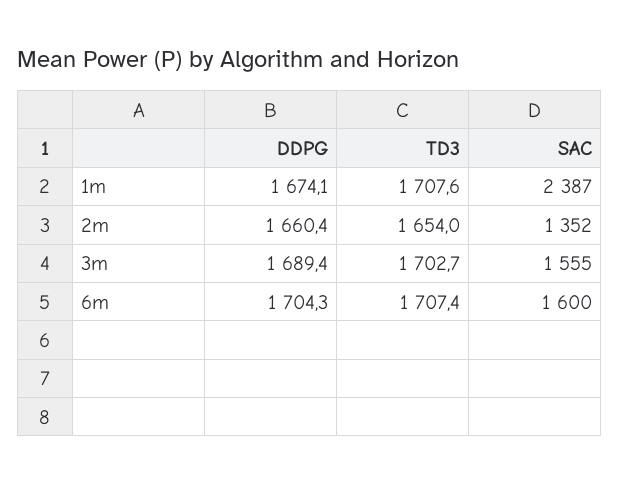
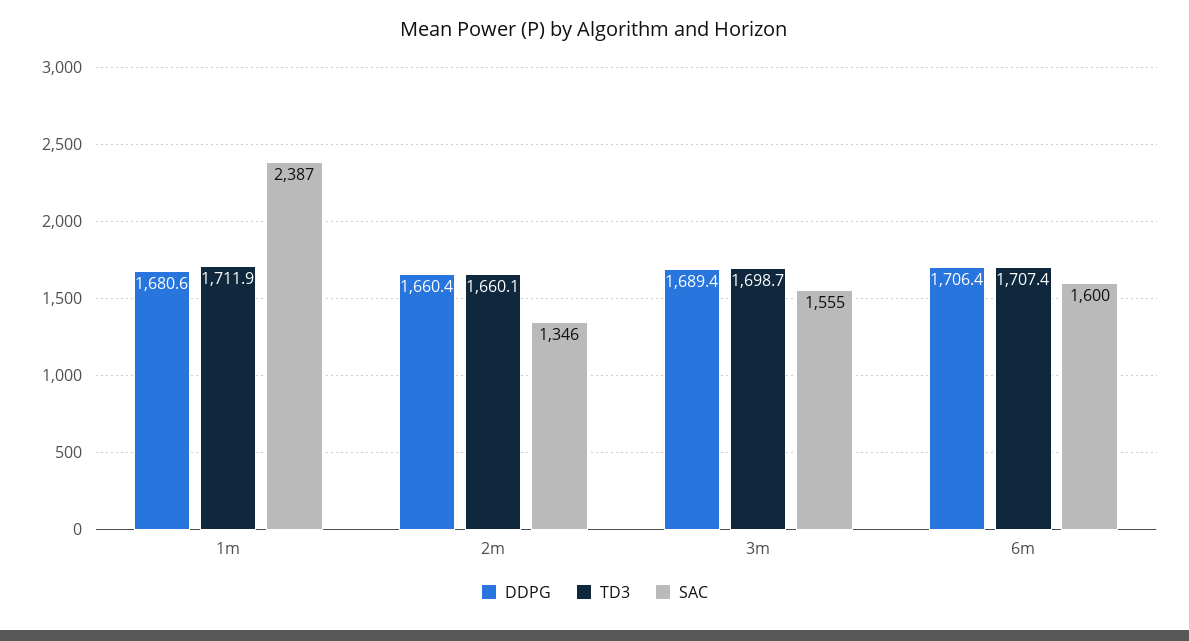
  {
    "DDPG": {
-     "1m": 1674.1,
+     "1m": 1680.6,
      "2m": 1660.4,
      "3m": 1689.4,
-     "6m": 1704.3
+     "6m": 1706.4
    },
    "TD3": {
-     "1m": 1707.6,
+     "1m": 1711.9,
-     "2m": 1654,
+     "2m": 1660.1,
-     "3m": 1702.7,
+     "3m": 1698.7,
      "6m": 1707.4
    },
    "SAC": {
      "1m": 2387,
-     "2m": 1352,
+     "2m": 1346,
      "3m": 1555,
      "6m": 1600
    }
  }

